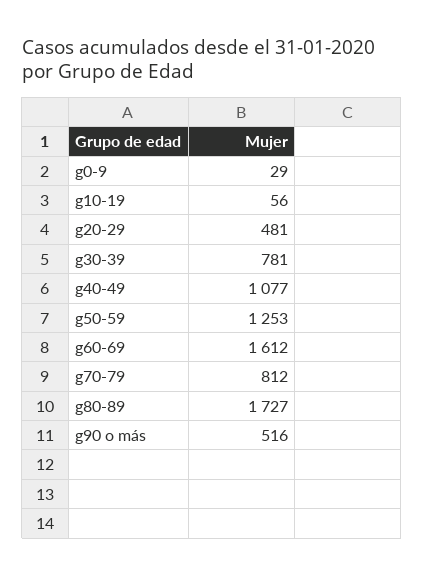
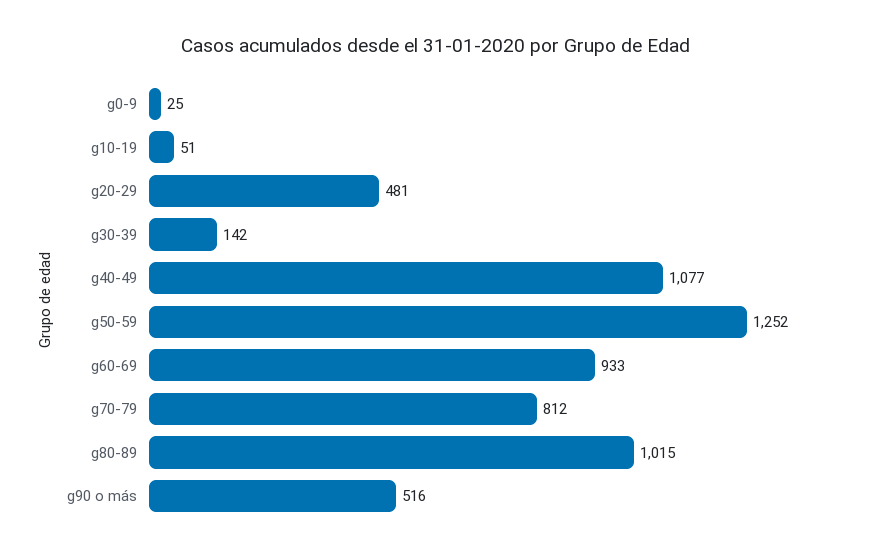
  {
-   "g0-9": 29,
+   "g0-9": 25,
-   "g10-19": 56,
+   "g10-19": 51,
    "g20-29": 481,
-   "g30-39": 781,
+   "g30-39": 142,
    "g40-49": 1077,
-   "g50-59": 1253,
+   "g50-59": 1252,
-   "g60-69": 1612,
+   "g60-69": 933,
    "g70-79": 812,
-   "g80-89": 1727,
+   "g80-89": 1015,
    "g90 o más": 516
  }

